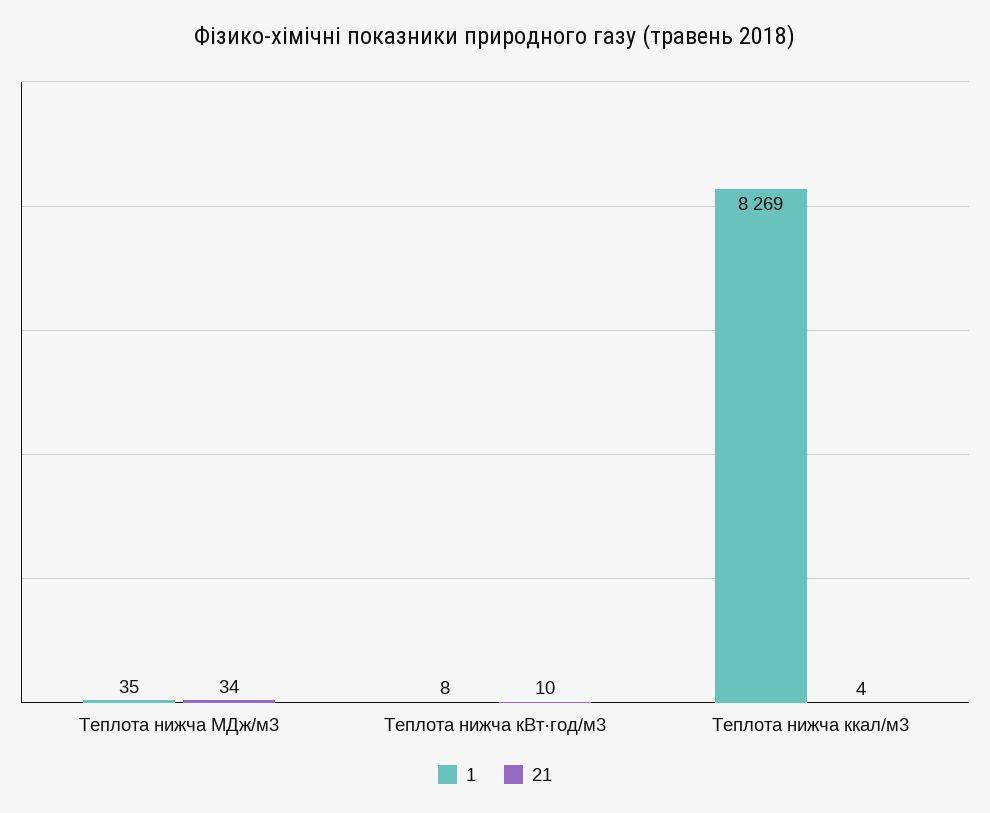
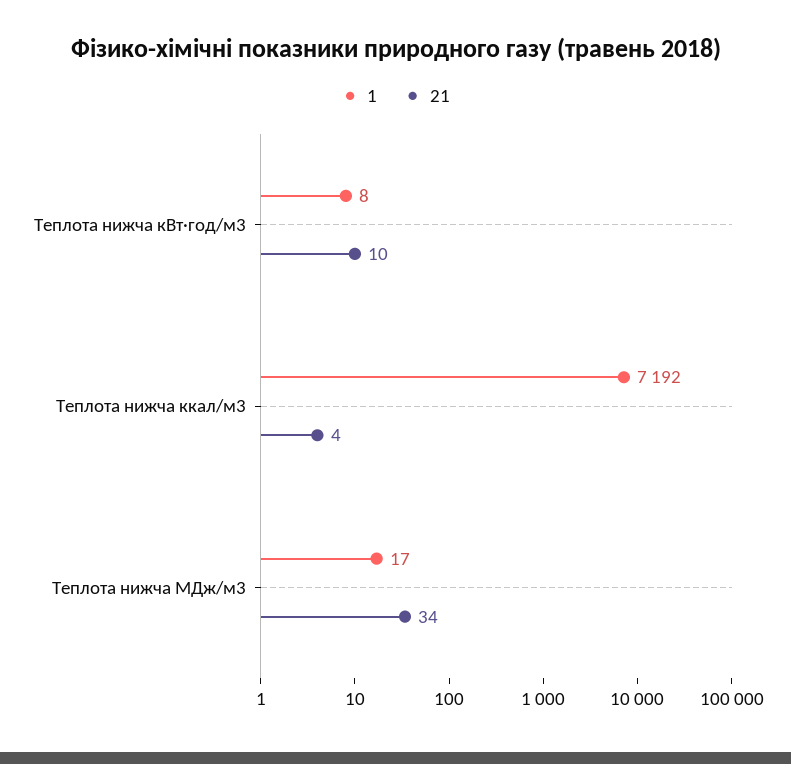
  {
    "1": {
-     "Теплота нижча МДж/м3": 35,
+     "Теплота нижча МДж/м3": 17,
      "Теплота нижча кВт·год/м3": 8,
-     "Теплота нижча ккал/м3": 8269
+     "Теплота нижча ккал/м3": 7192
    },
    "21": {
      "Теплота нижча МДж/м3": 34,
      "Теплота нижча кВт·год/м3": 10,
      "Теплота нижча ккал/м3": 4
    }
  }

